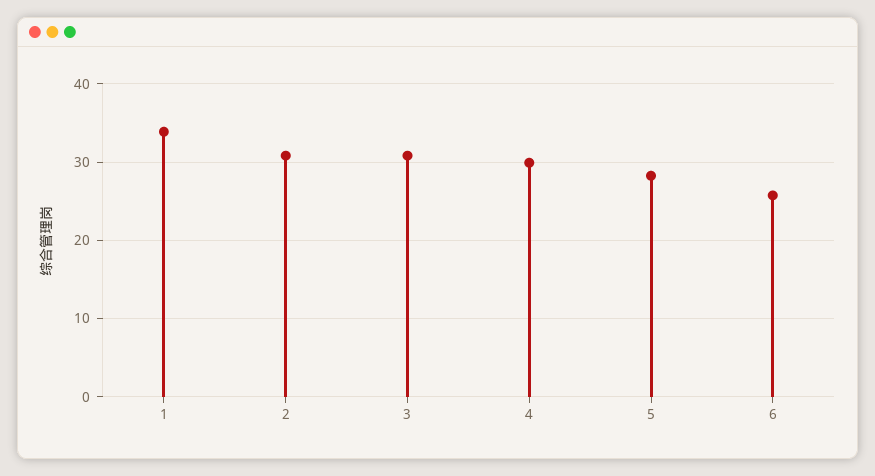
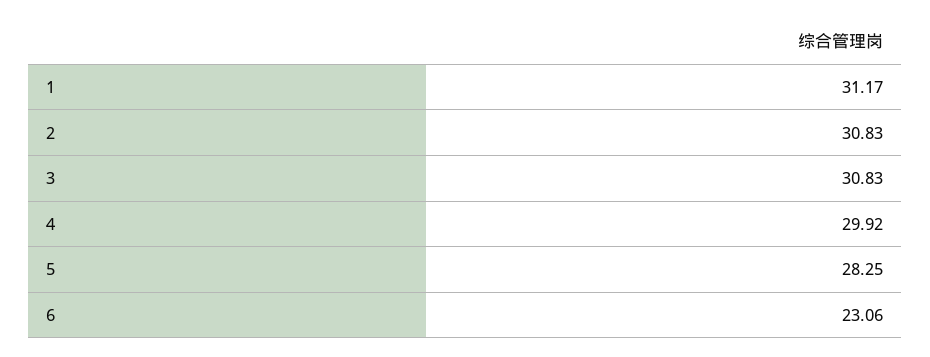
  {
-   "1": 34,
+   "1": 31.17,
    "2": 30.83,
    "3": 30.83,
    "4": 29.92,
    "5": 28.25,
-   "6": 26
+   "6": 23.06
  }

